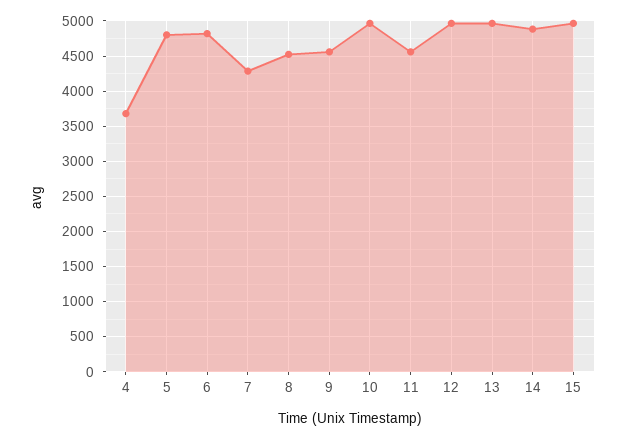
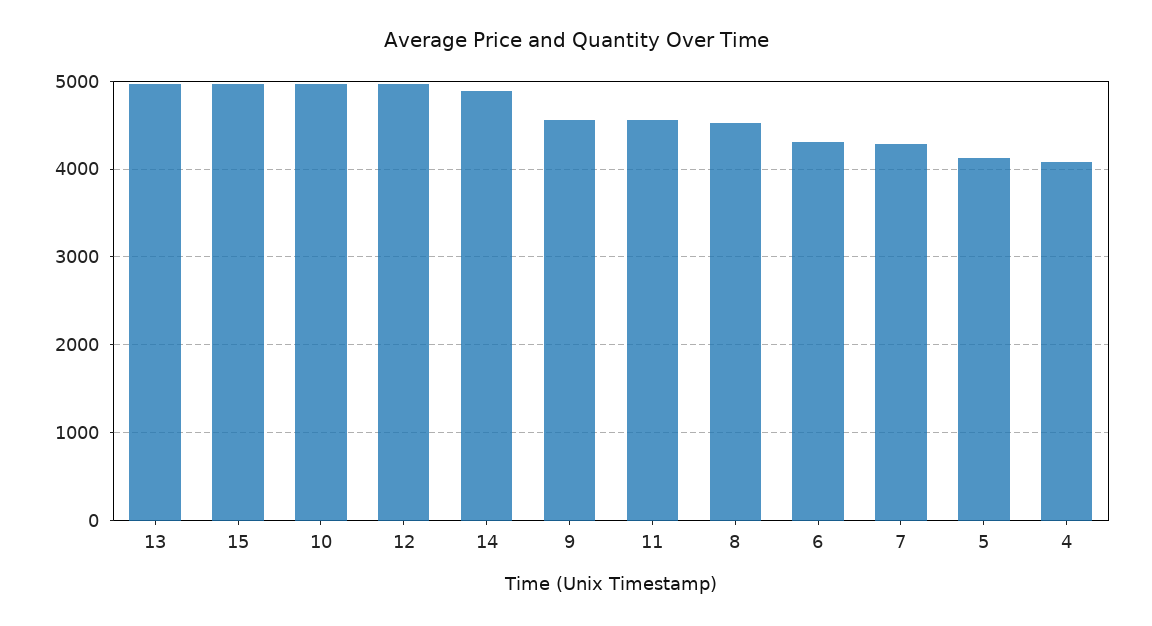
  {
-   "4": 3700,
+   "4": 4100,
-   "5": 4800,
+   "5": 4100,
-   "6": 4800,
+   "6": 4300,
    "7": 4300,
    "8": 4500,
    "9": 4600,
    "10": 5000,
    "11": 4600,
    "12": 5000,
    "13": 5000,
    "14": 4900,
    "15": 5000
  }

